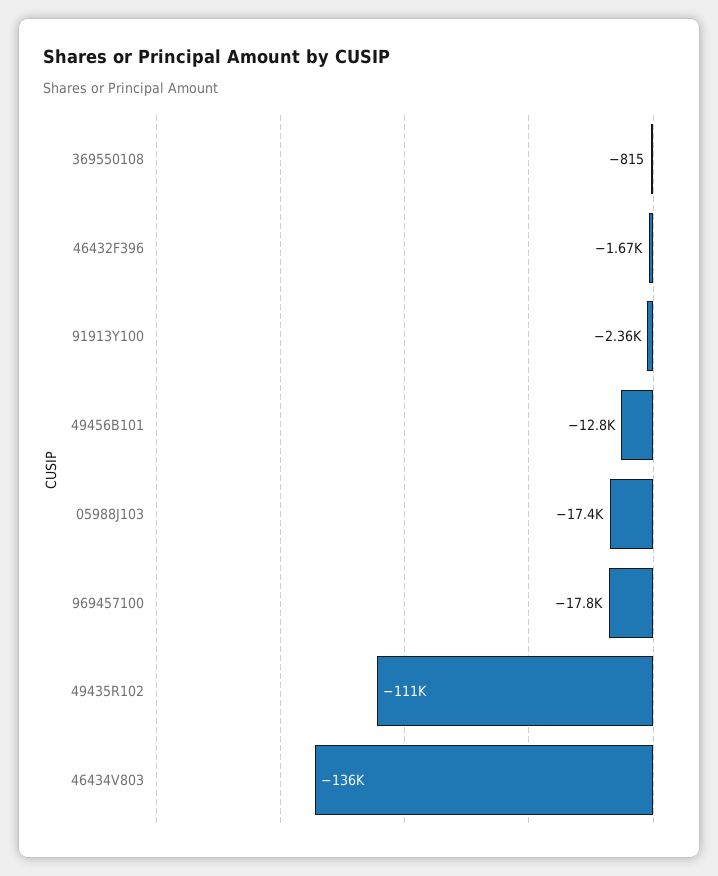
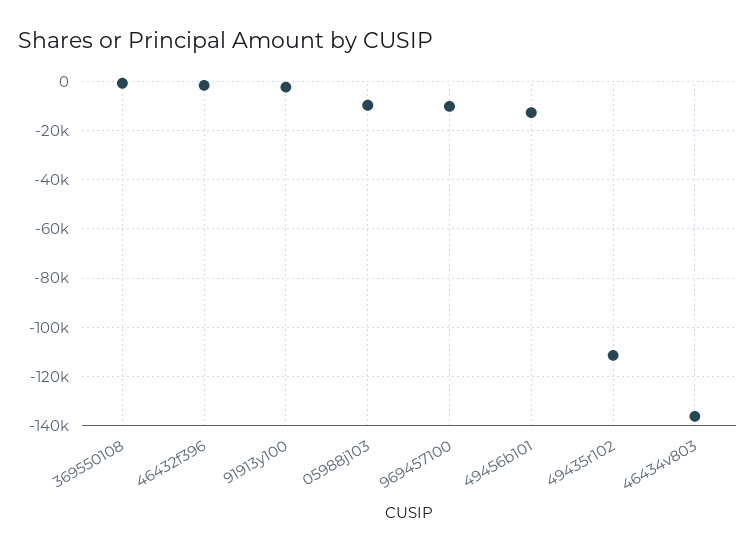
  {
    "369550108": -815,
    "46432F396": -1670,
    "91913Y100": -2360,
    "49456B101": -12800,
-   "05988J103": -17400,
+   "05988J103": -10000,
-   "969457100": -17800,
+   "969457100": -10000,
    "49435R102": -111000,
    "46434V803": -136000
  }

